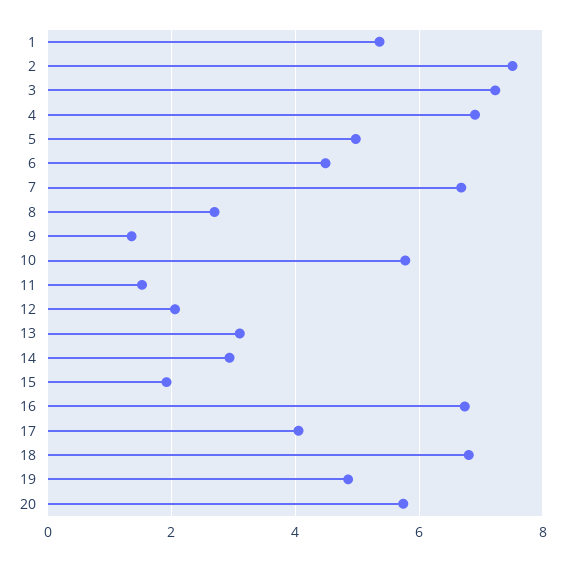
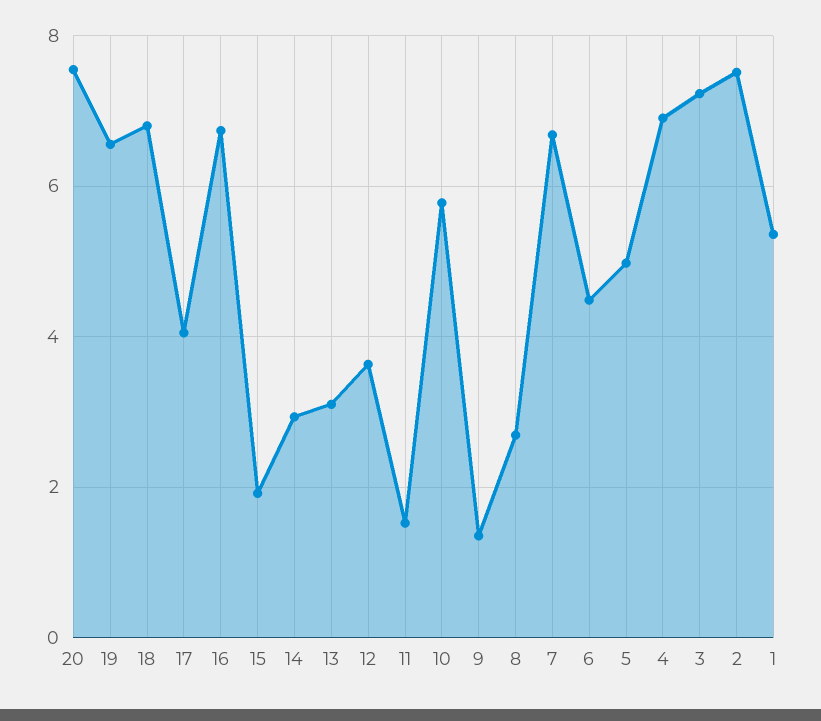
  {
    "1": 5.4,
    "2": 7.6,
    "3": 7.2,
    "4": 7,
    "5": 5,
    "6": 4.4,
    "7": 6.6,
    "8": 2.6,
    "9": 1.4,
    "10": 5.8,
    "11": 1.6,
-   "12": 2,
+   "12": 3.6,
    "13": 3.2,
    "14": 3,
    "15": 2,
    "16": 6.8,
    "17": 4,
    "18": 6.8,
-   "19": 4.8,
+   "19": 6.6,
-   "20": 5.8
+   "20": 7.6
  }

